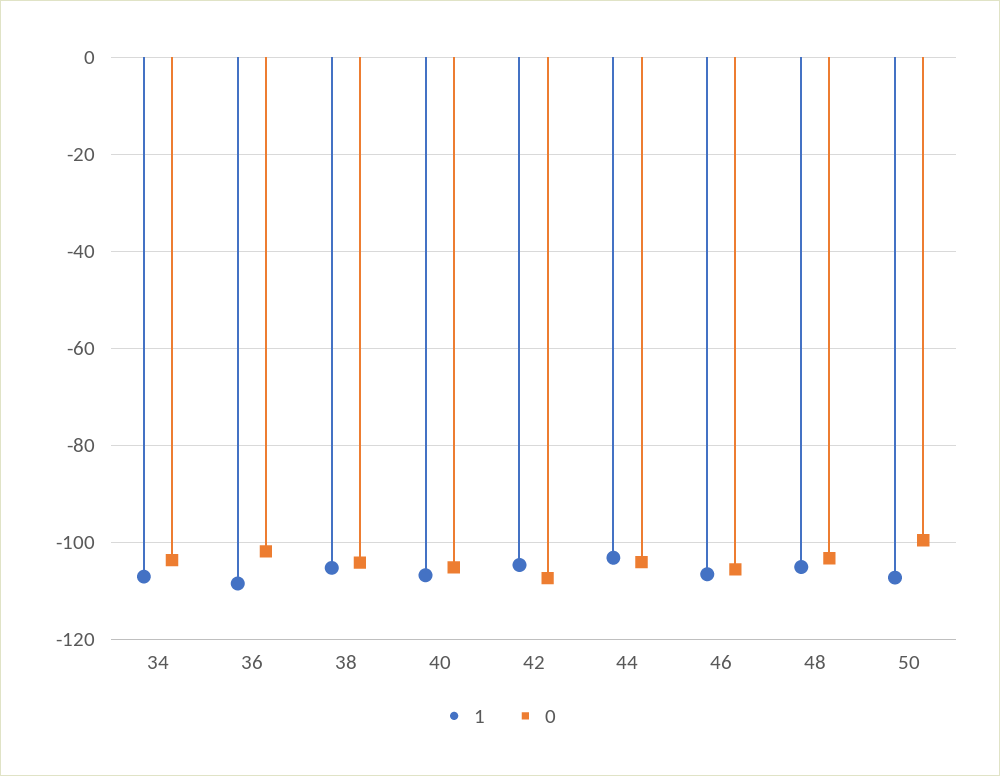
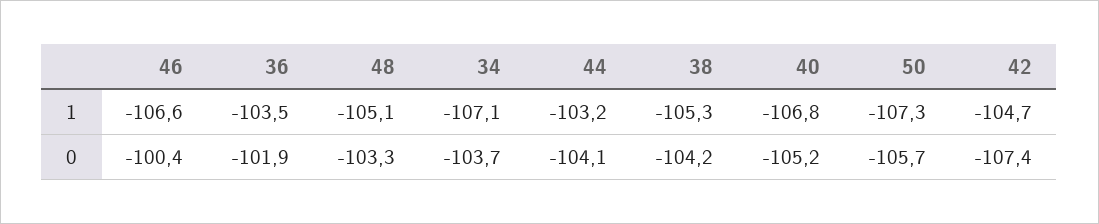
  {
    "1": {
      "34": -107.1,
-     "36": -108,
+     "36": -103.5,
      "38": -105.3,
      "40": -106.8,
      "42": -104.7,
      "44": -103.2,
      "46": -106.6,
      "48": -105.1,
      "50": -107.3
    },
    "0": {
      "34": -103.7,
      "36": -101.9,
      "38": -104.2,
      "40": -105.2,
      "42": -107.4,
      "44": -104.1,
-     "46": -106,
+     "46": -100.4,
      "48": -103.3,
-     "50": -100
+     "50": -105.7
    }
  }

